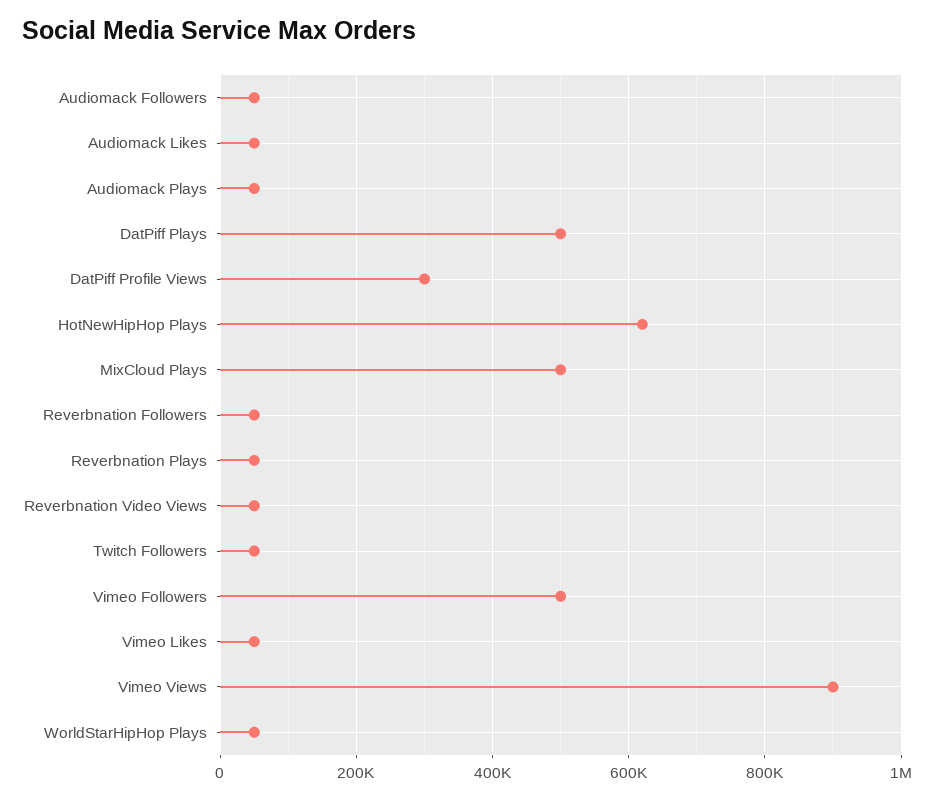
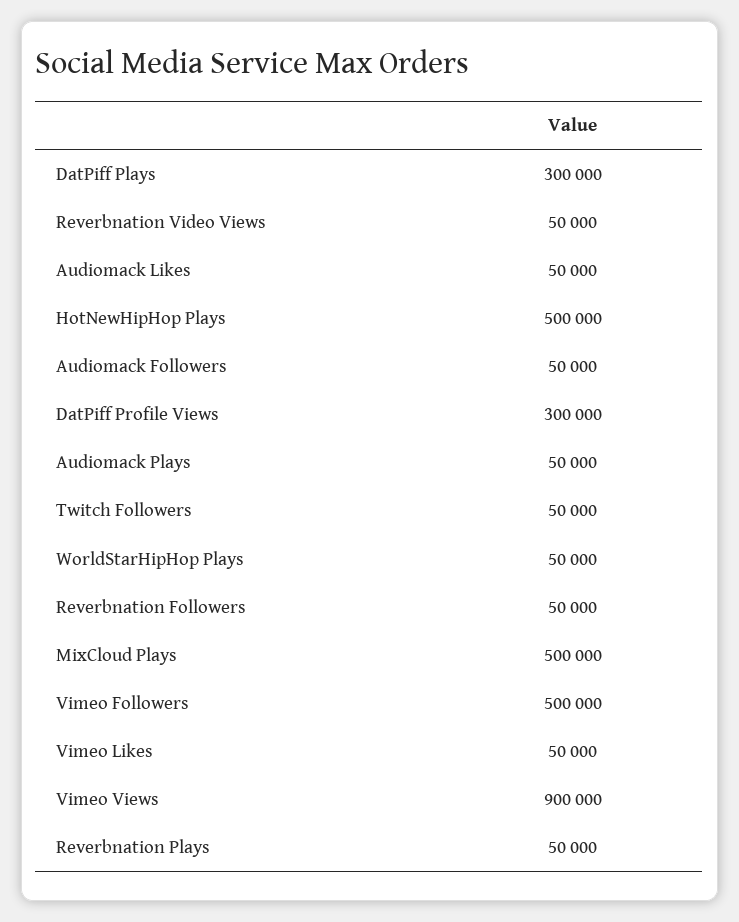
  {
    "Audiomack Followers": 50000,
    "Audiomack Likes": 50000,
    "Audiomack Plays": 50000,
-   "DatPiff Plays": 500000,
+   "DatPiff Plays": 300000,
    "DatPiff Profile Views": 300000,
-   "HotNewHipHop Plays": 620000,
+   "HotNewHipHop Plays": 500000,
    "MixCloud Plays": 500000,
    "Reverbnation Followers": 50000,
    "Reverbnation Plays": 50000,
    "Reverbnation Video Views": 50000,
    "Twitch Followers": 50000,
    "Vimeo Followers": 500000,
    "Vimeo Likes": 50000,
    "Vimeo Views": 900000,
    "WorldStarHipHop Plays": 50000
  }

